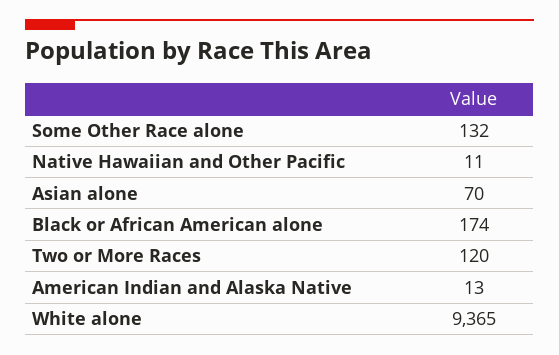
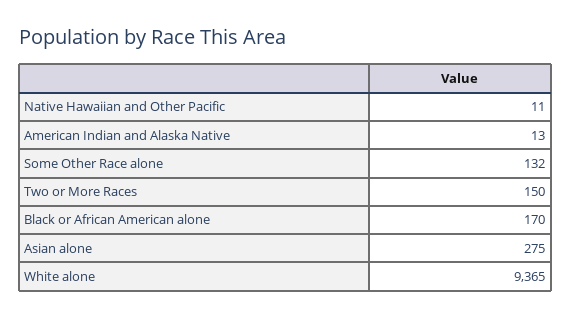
  {
    "Some Other Race alone": 132,
    "Native Hawaiian and Other Pacific": 11,
-   "Asian alone": 70,
+   "Asian alone": 275,
-   "Black or African American alone": 174,
+   "Black or African American alone": 170,
-   "Two or More Races": 120,
+   "Two or More Races": 150,
    "American Indian and Alaska Native": 13,
    "White alone": 9365
  }

